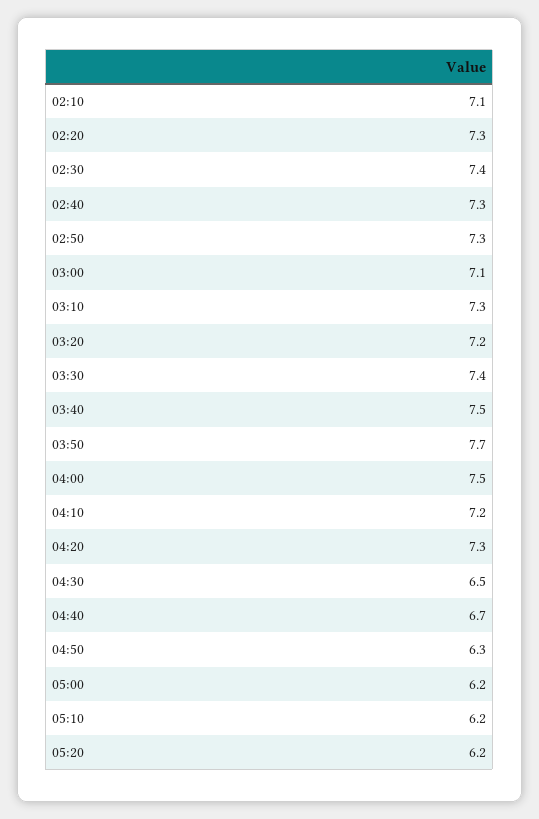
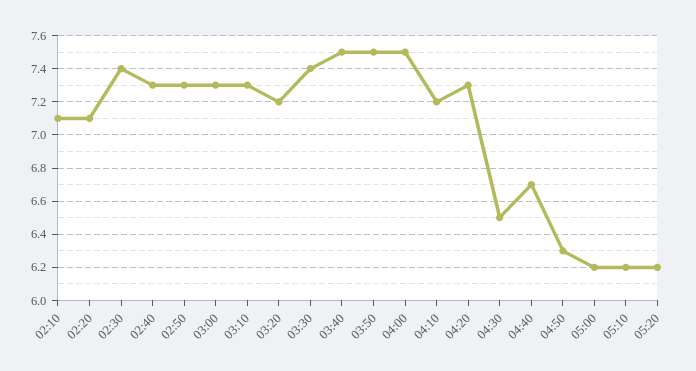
  {
    "02:10": 7.1,
-   "02:20": 7.3,
+   "02:20": 7.1,
    "02:30": 7.4,
    "02:40": 7.3,
    "02:50": 7.3,
-   "03:00": 7.1,
+   "03:00": 7.3,
    "03:10": 7.3,
    "03:20": 7.2,
    "03:30": 7.4,
    "03:40": 7.5,
-   "03:50": 7.7,
+   "03:50": 7.5,
    "04:00": 7.5,
    "04:10": 7.2,
    "04:20": 7.3,
    "04:30": 6.5,
    "04:40": 6.7,
    "04:50": 6.3,
    "05:00": 6.2,
    "05:10": 6.2,
    "05:20": 6.2
  }

